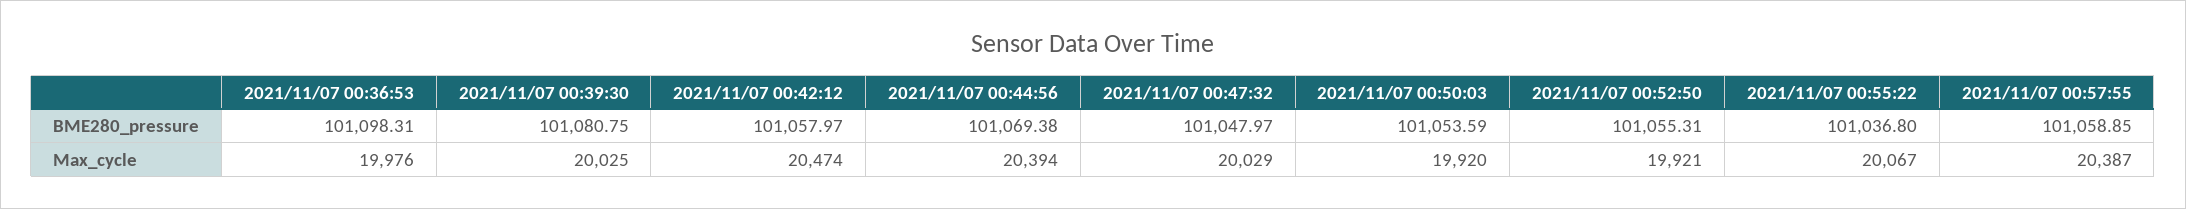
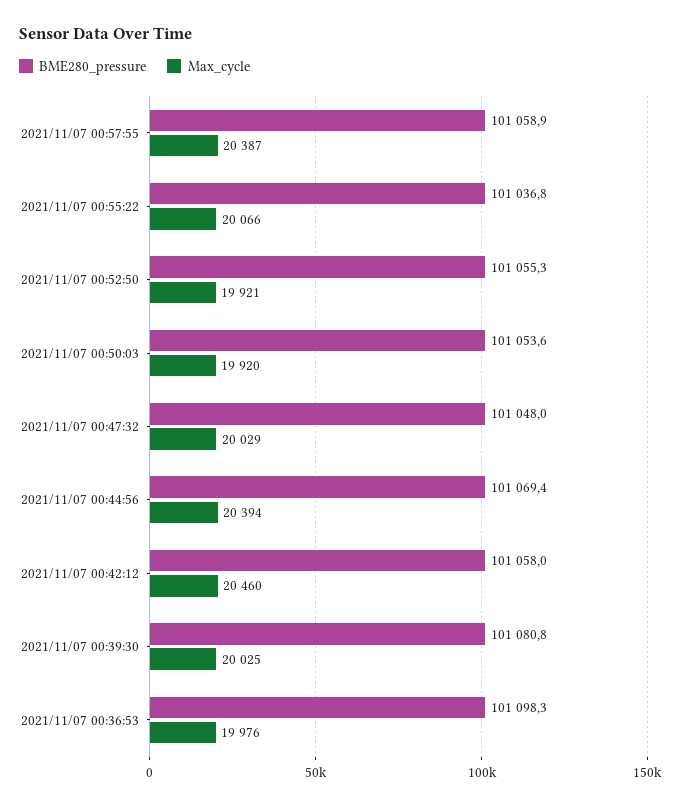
  {
    "BME280_pressure": {
      "2021/11/07 00:36:53": 101098.31,
      "2021/11/07 00:39:30": 101080.75,
      "2021/11/07 00:42:12": 101057.97,
      "2021/11/07 00:44:56": 101069.38,
      "2021/11/07 00:47:32": 101047.97,
      "2021/11/07 00:50:03": 101053.59,
      "2021/11/07 00:52:50": 101055.31,
      "2021/11/07 00:55:22": 101036.8,
      "2021/11/07 00:57:55": 101058.85
    },
    "Max_cycle": {
      "2021/11/07 00:36:53": 19976,
      "2021/11/07 00:39:30": 20025,
-     "2021/11/07 00:42:12": 20474,
+     "2021/11/07 00:42:12": 20460,
      "2021/11/07 00:44:56": 20394,
      "2021/11/07 00:47:32": 20029,
      "2021/11/07 00:50:03": 19920,
      "2021/11/07 00:52:50": 19921,
-     "2021/11/07 00:55:22": 20067,
+     "2021/11/07 00:55:22": 20066,
      "2021/11/07 00:57:55": 20387
    }
  }

